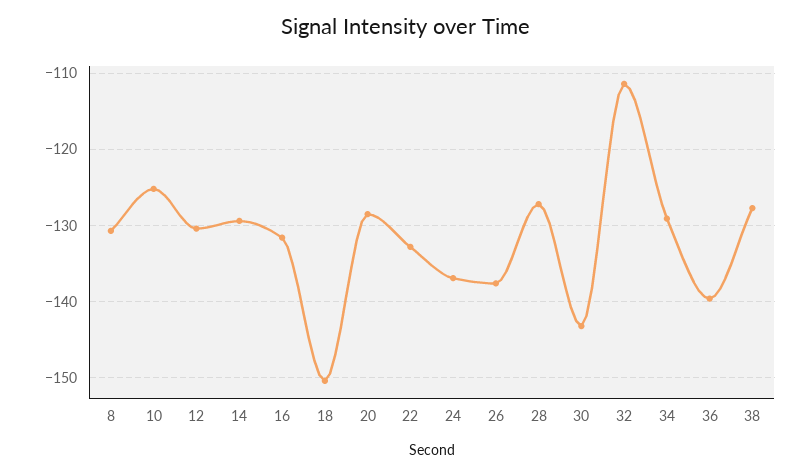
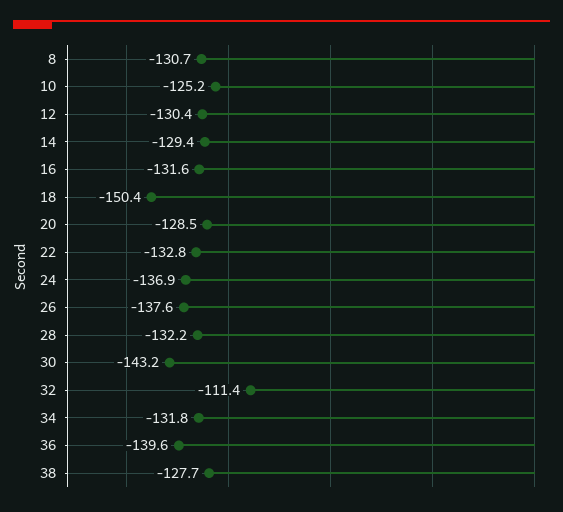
  {
    "8": -130.7,
    "10": -125.2,
    "12": -130.4,
    "14": -129.4,
    "16": -131.6,
    "18": -150.4,
    "20": -128.5,
    "22": -132.8,
    "24": -136.9,
    "26": -137.6,
-   "28": -127,
+   "28": -132.2,
    "30": -143.2,
    "32": -111.4,
-   "34": -129,
+   "34": -131.8,
    "36": -139.6,
    "38": -127.7
  }

